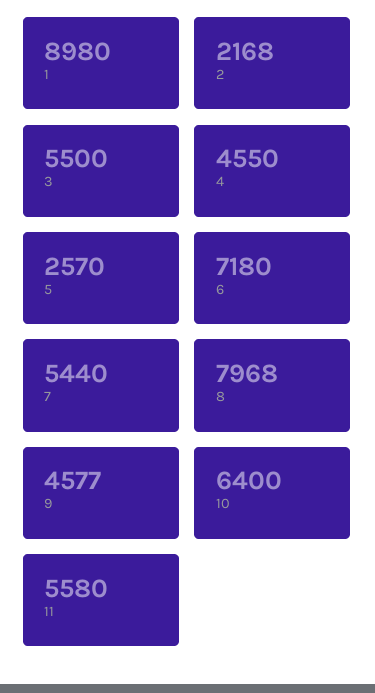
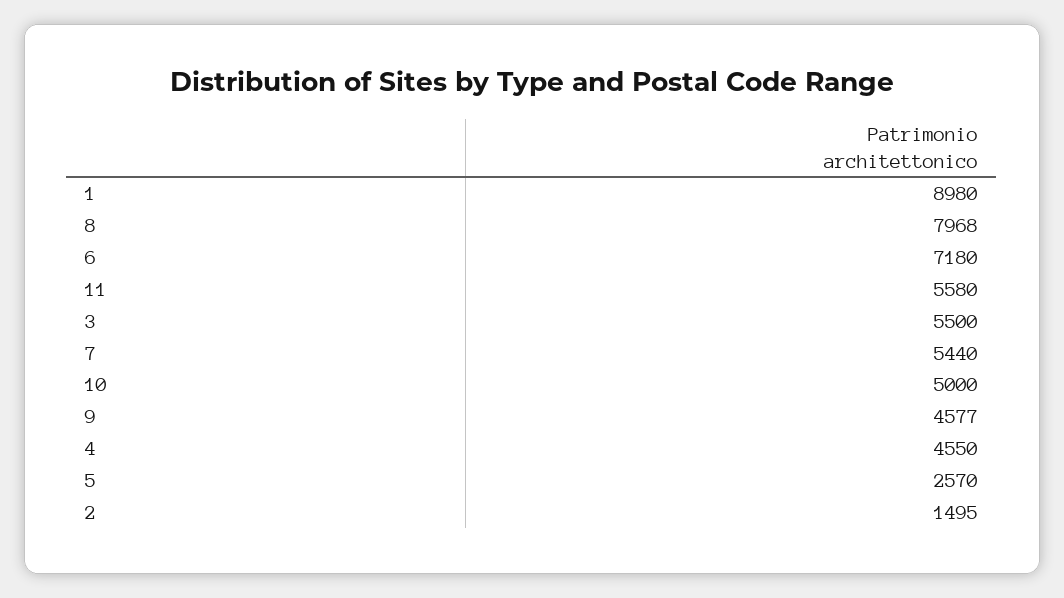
  {
    "1": 8980,
-   "2": 2168,
+   "2": 1495,
    "3": 5500,
    "4": 4550,
    "5": 2570,
    "6": 7180,
    "7": 5440,
    "8": 7968,
    "9": 4577,
-   "10": 6400,
+   "10": 5000,
    "11": 5580
  }

